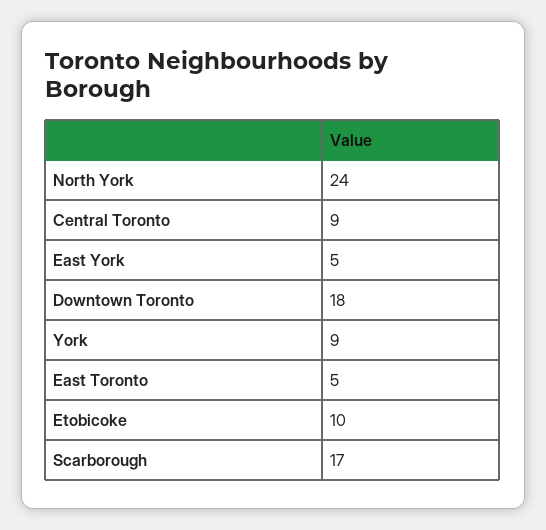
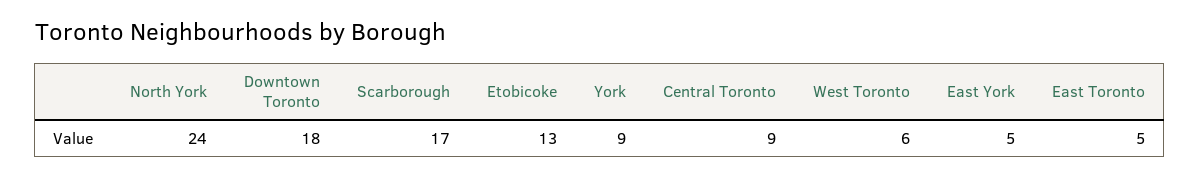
  {
    "North York": 24,
    "Central Toronto": 9,
    "East York": 5,
    "Downtown Toronto": 18,
    "York": 9,
    "East Toronto": 5,
-   "Etobicoke": 10,
+   "Etobicoke": 13,
-   "Scarborough": 17
+   "Scarborough": 17,
+   "West Toronto": 6
  }

